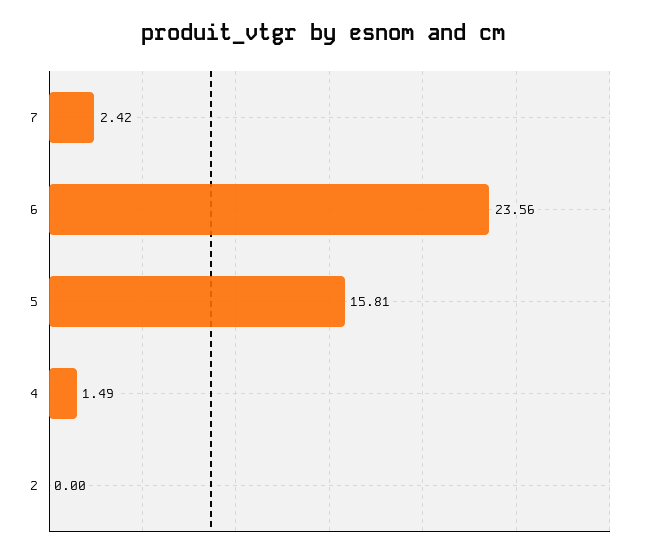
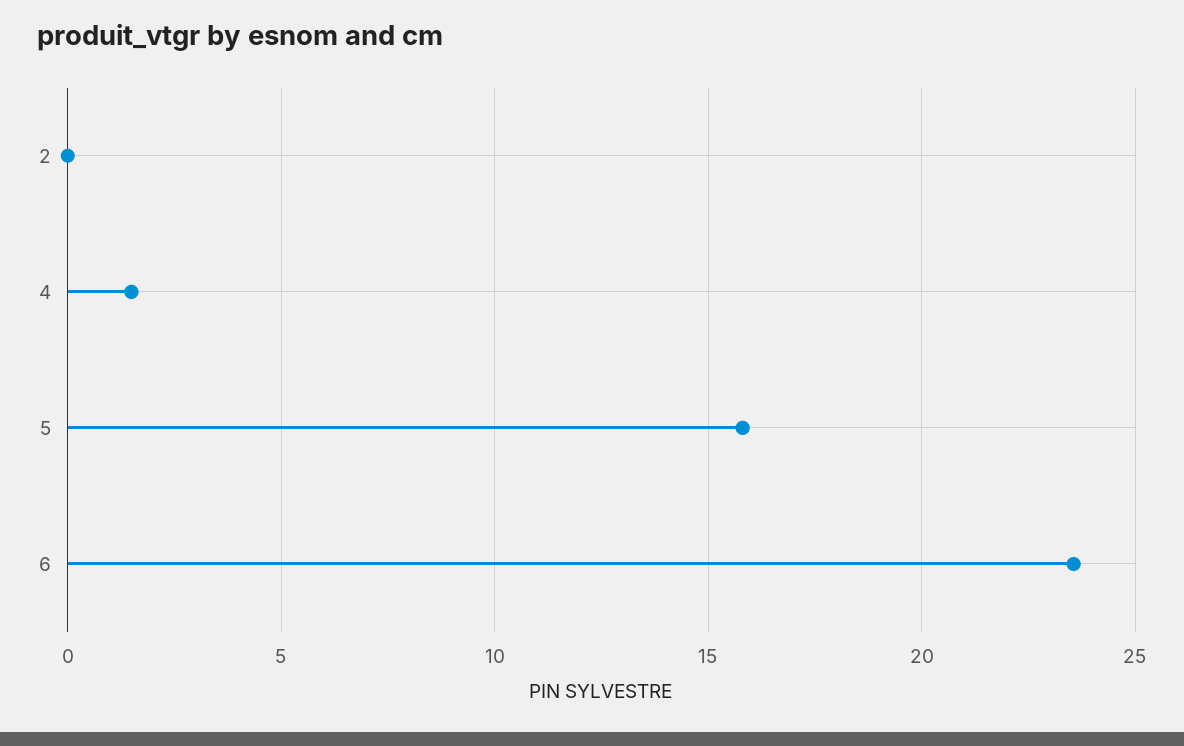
  {
-   "7": 2.42,
    "6": 23.56,
    "5": 15.81,
    "4": 1.49,
    "2": 0
  }

